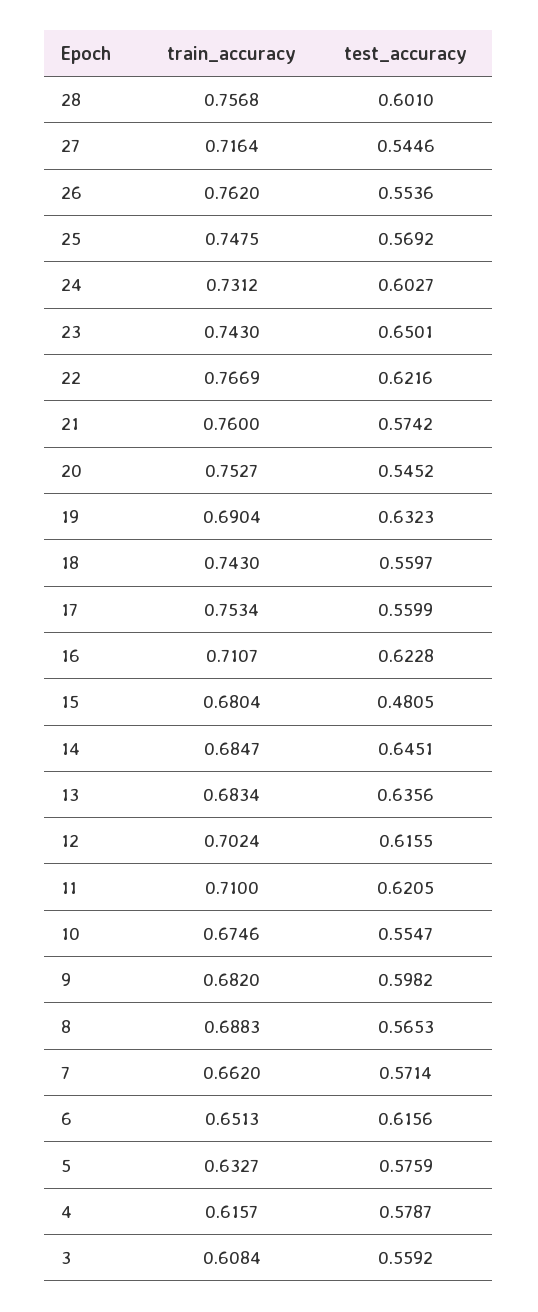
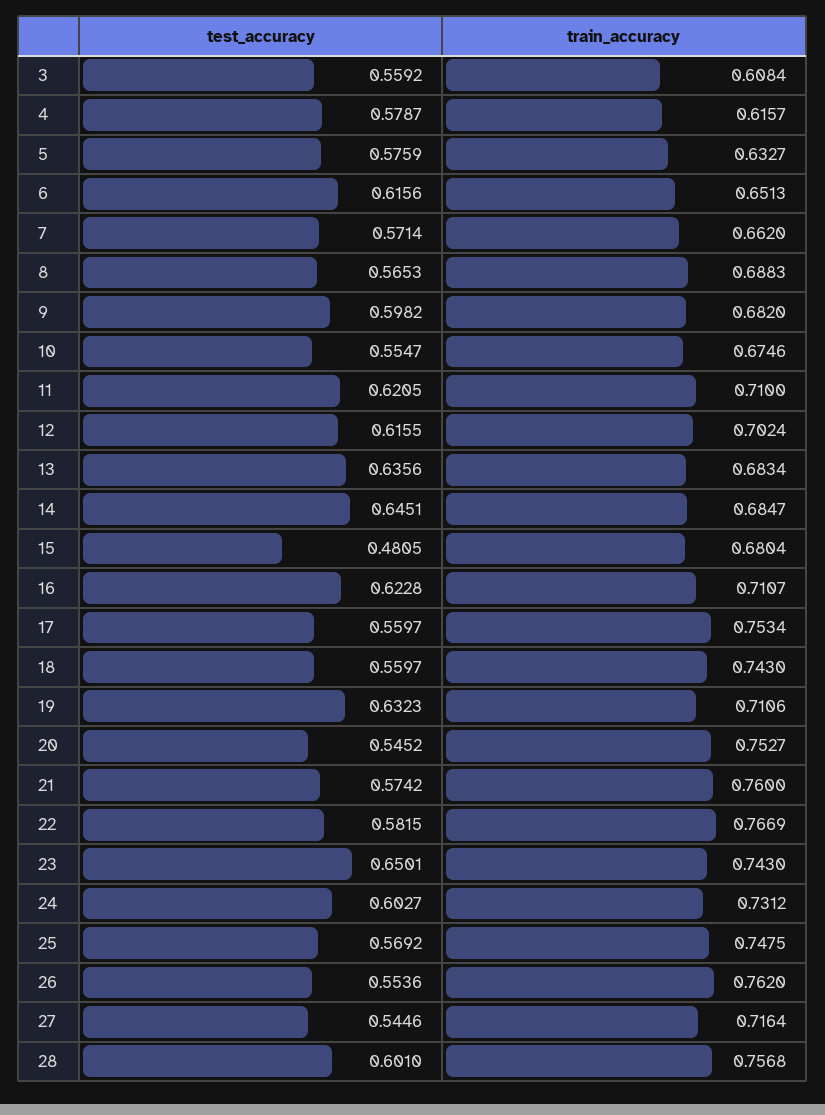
  {
    "train_accuracy": {
      "28": 0.7568,
      "27": 0.7164,
      "26": 0.762,
      "25": 0.7475,
      "24": 0.7312,
      "23": 0.743,
      "22": 0.7669,
      "21": 0.76,
      "20": 0.7527,
-     "19": 0.6904,
+     "19": 0.7106,
      "18": 0.743,
      "17": 0.7534,
      "16": 0.7107,
      "15": 0.6804,
      "14": 0.6847,
      "13": 0.6834,
      "12": 0.7024,
      "11": 0.71,
      "10": 0.6746,
      "9": 0.682,
      "8": 0.6883,
      "7": 0.662,
      "6": 0.6513,
      "5": 0.6327,
      "4": 0.6157,
      "3": 0.6084
    },
    "test_accuracy": {
      "28": 0.601,
      "27": 0.5446,
      "26": 0.5536,
      "25": 0.5692,
      "24": 0.6027,
      "23": 0.6501,
-     "22": 0.6216,
+     "22": 0.5815,
      "21": 0.5742,
      "20": 0.5452,
      "19": 0.6323,
      "18": 0.5597,
-     "17": 0.5599,
+     "17": 0.5597,
      "16": 0.6228,
      "15": 0.4805,
      "14": 0.6451,
      "13": 0.6356,
      "12": 0.6155,
      "11": 0.6205,
      "10": 0.5547,
      "9": 0.5982,
      "8": 0.5653,
      "7": 0.5714,
      "6": 0.6156,
      "5": 0.5759,
      "4": 0.5787,
      "3": 0.5592
    }
  }

